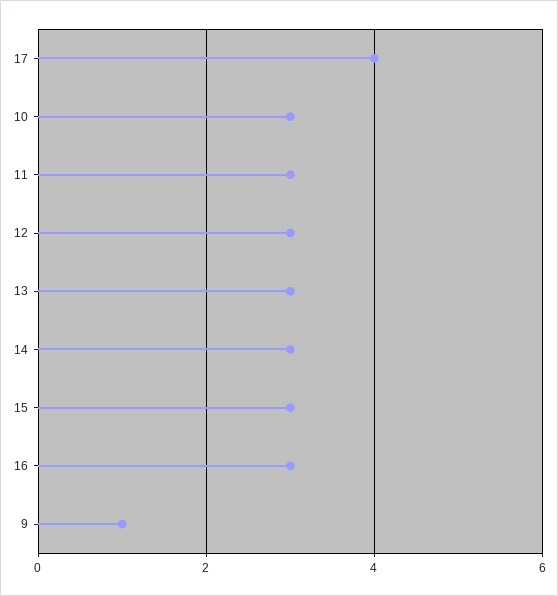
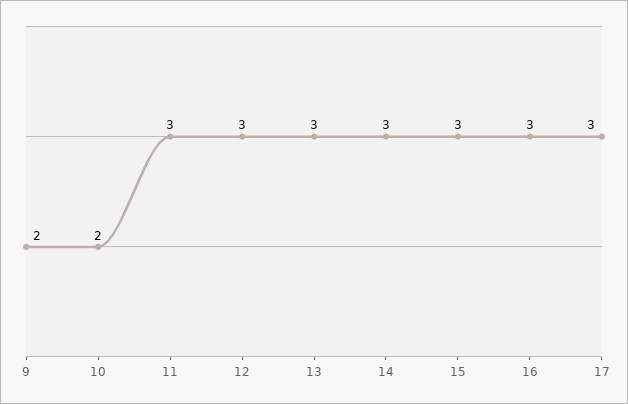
  {
-   "17": 4,
+   "17": 3,
-   "10": 3,
+   "10": 2,
    "11": 3,
    "12": 3,
    "13": 3,
    "14": 3,
    "15": 3,
    "16": 3,
-   "9": 1
+   "9": 2
  }

